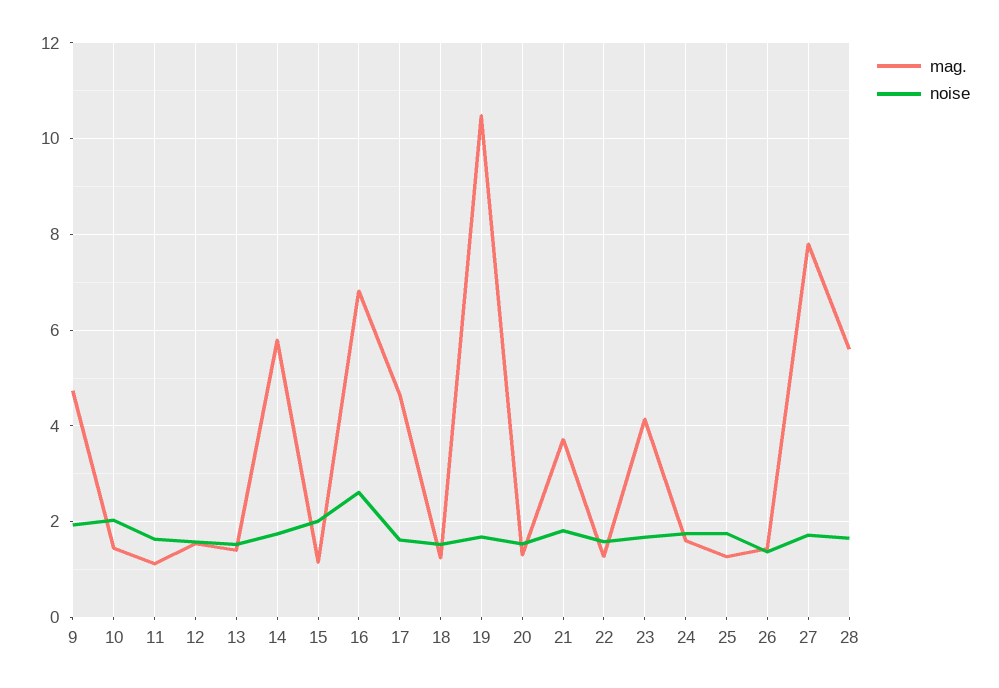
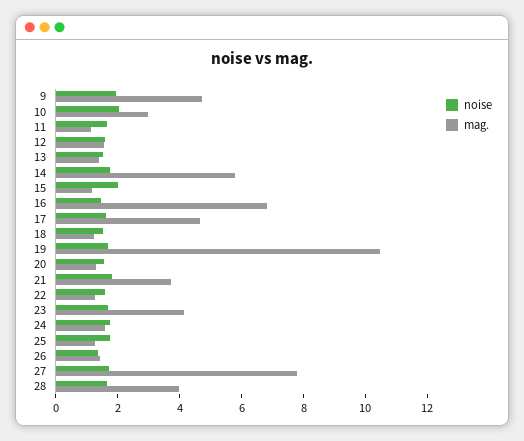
  {
    "mag.": {
      "9": 4.8,
-     "10": 1.4,
+     "10": 3,
      "11": 1.2,
      "12": 1.6,
      "13": 1.4,
      "14": 5.8,
      "15": 1.2,
      "16": 6.8,
      "17": 4.6,
      "18": 1.2,
      "19": 10.4,
      "20": 1.4,
      "21": 3.8,
      "22": 1.2,
      "23": 4.2,
      "24": 1.6,
      "25": 1.2,
      "26": 1.4,
      "27": 7.8,
-     "28": 5.6
+     "28": 4
    },
    "noise": {
      "9": 2,
      "10": 2,
      "11": 1.6,
      "12": 1.6,
      "13": 1.6,
      "14": 1.8,
      "15": 2,
-     "16": 2.6,
+     "16": 1.5,
      "17": 1.6,
      "18": 1.6,
      "19": 1.6,
      "20": 1.6,
      "21": 1.8,
      "22": 1.6,
      "23": 1.6,
      "24": 1.8,
      "25": 1.8,
      "26": 1.4,
      "27": 1.8,
      "28": 1.6
    }
  }

